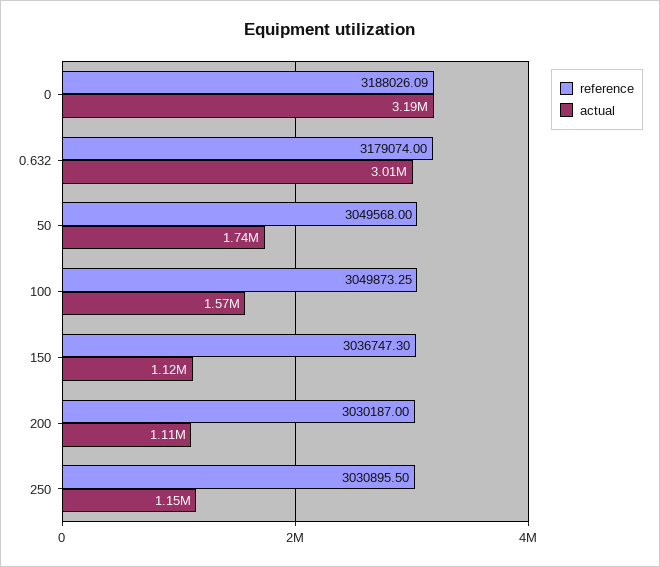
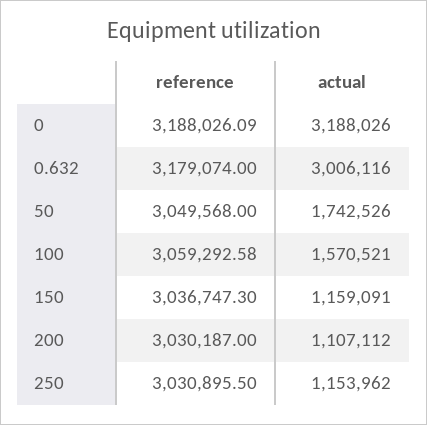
  {
    "reference": {
      "0": 3188026.09,
      "0.632": 3179074,
      "50": 3049568,
-     "100": 3049873.25,
+     "100": 3059292.58,
      "150": 3036747.3,
      "200": 3030187,
      "250": 3030895.5
    },
    "actual": {
      "0": 3188026,
      "0.632": 3006116,
      "50": 1742526,
      "100": 1570521,
-     "150": 1120000,
+     "150": 1159091,
      "200": 1107112,
      "250": 1153962
    }
  }

